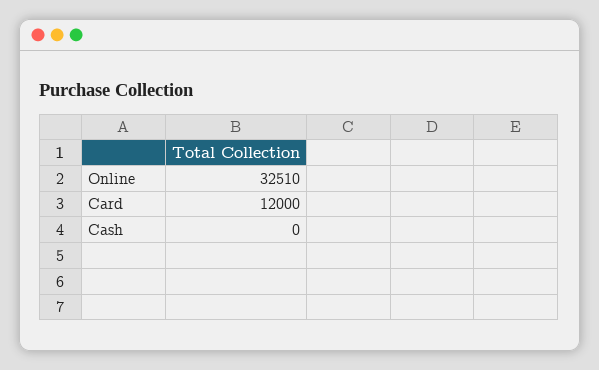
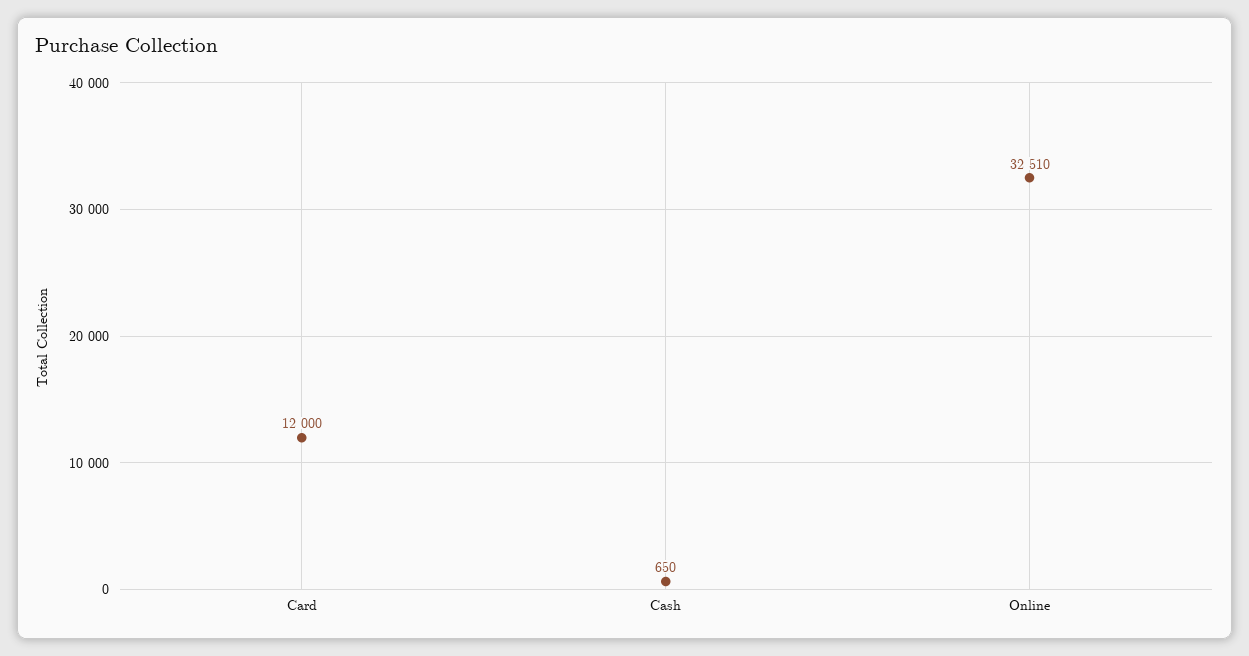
  {
    "Online": 32510,
    "Card": 12000,
-   "Cash": 0
+   "Cash": 650
  }

